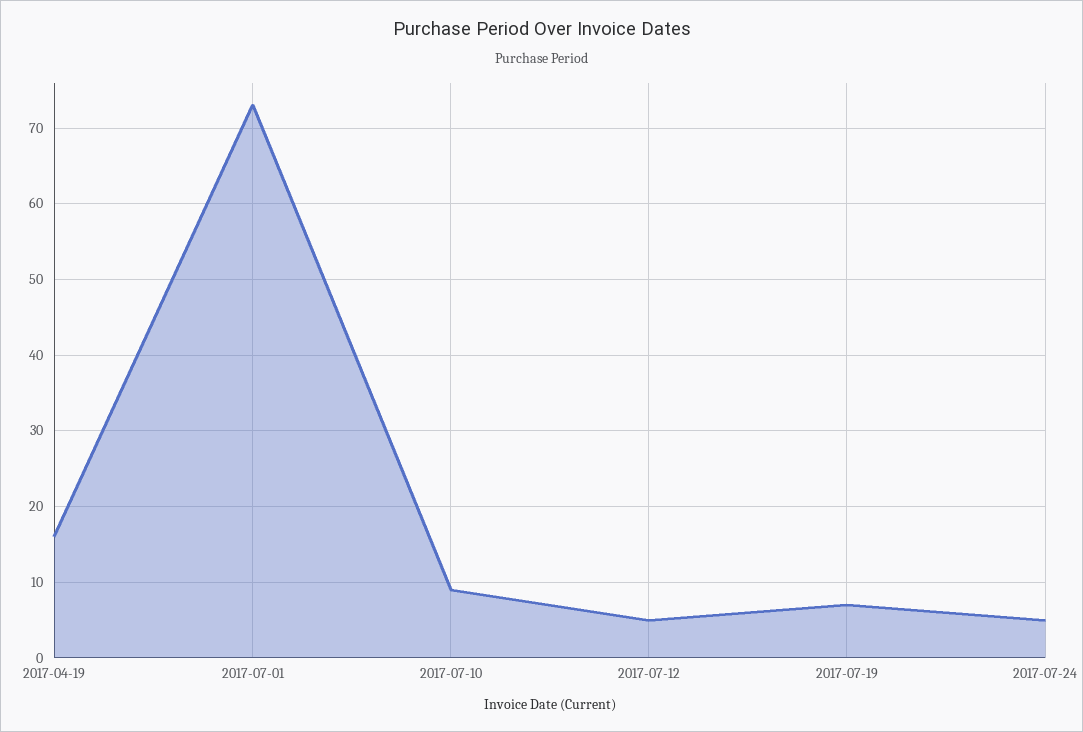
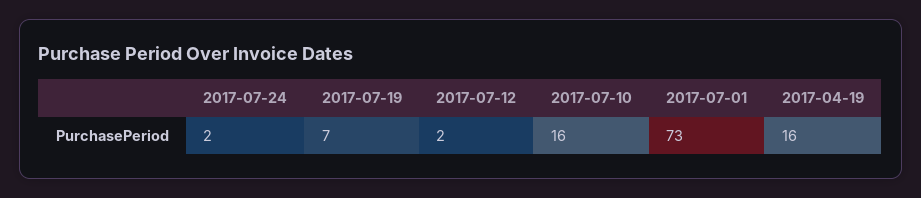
  {
    "2017-04-19": 16,
    "2017-07-01": 73,
-   "2017-07-10": 9,
+   "2017-07-10": 16,
-   "2017-07-12": 5,
+   "2017-07-12": 2,
    "2017-07-19": 7,
-   "2017-07-24": 5
+   "2017-07-24": 2
  }

